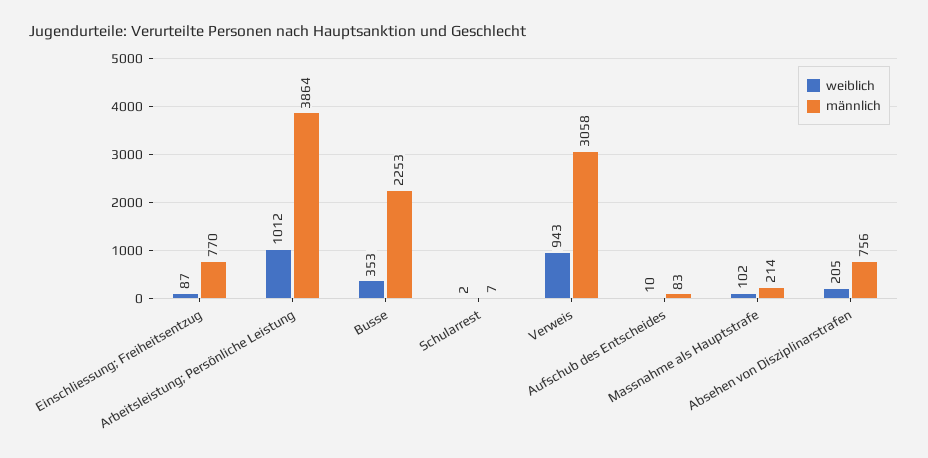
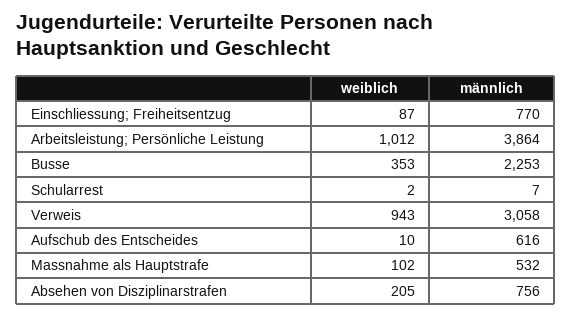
  {
    "weiblich": {
      "Einschliessung; Freiheitsentzug": 87,
      "Arbeitsleistung; Persönliche Leistung": 1012,
      "Busse": 353,
      "Schularrest": 2,
      "Verweis": 943,
      "Aufschub des Entscheides": 10,
      "Massnahme als Hauptstrafe": 102,
      "Absehen von Disziplinarstrafen": 205
    },
    "männlich": {
      "Einschliessung; Freiheitsentzug": 770,
      "Arbeitsleistung; Persönliche Leistung": 3864,
      "Busse": 2253,
      "Schularrest": 7,
      "Verweis": 3058,
-     "Aufschub des Entscheides": 83,
+     "Aufschub des Entscheides": 616,
-     "Massnahme als Hauptstrafe": 214,
+     "Massnahme als Hauptstrafe": 532,
      "Absehen von Disziplinarstrafen": 756
    }
  }

